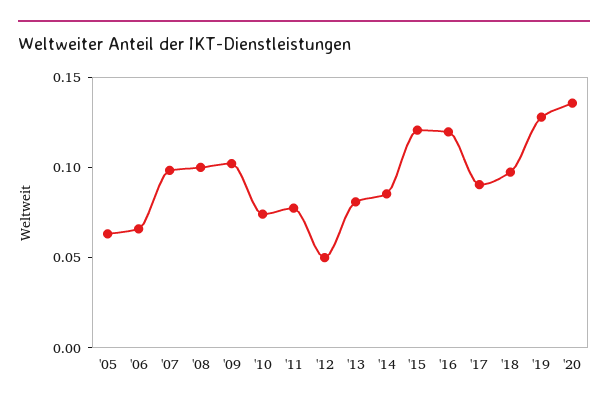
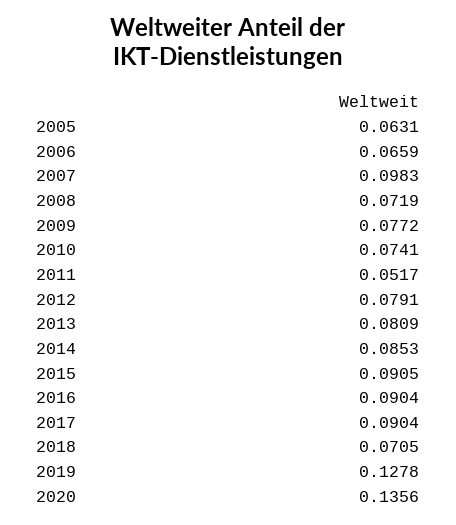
  {
    "'05": 0.0631,
    "'06": 0.0659,
    "'07": 0.0983,
-   "'08": 0.1,
+   "'08": 0.0719,
-   "'09": 0.1,
+   "'09": 0.0772,
    "'10": 0.0741,
-   "'11": 0.08,
+   "'11": 0.0517,
-   "'12": 0.05,
+   "'12": 0.0791,
    "'13": 0.0809,
    "'14": 0.0853,
-   "'15": 0.12,
+   "'15": 0.0905,
-   "'16": 0.12,
+   "'16": 0.0904,
    "'17": 0.0904,
-   "'18": 0.1,
+   "'18": 0.0705,
    "'19": 0.1278,
    "'20": 0.1356
  }

